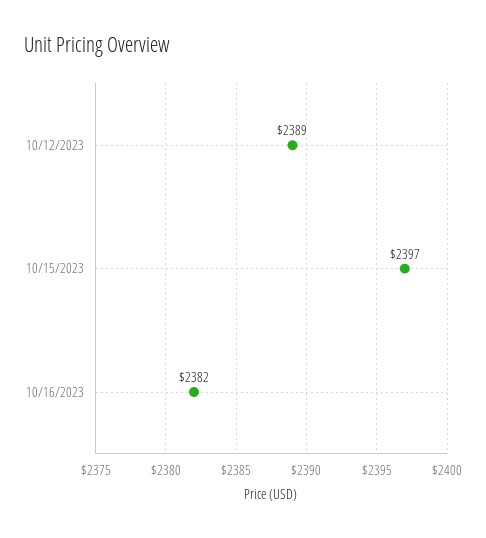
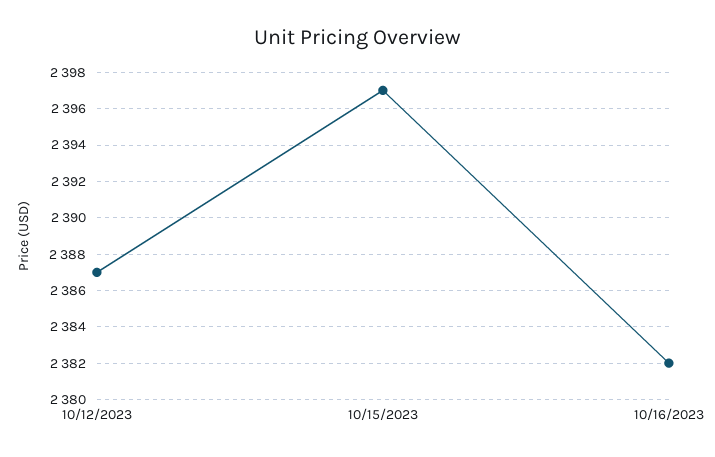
  {
-   "10/12/2023": 2389,
+   "10/12/2023": 2387,
    "10/15/2023": 2397,
    "10/16/2023": 2382
  }

